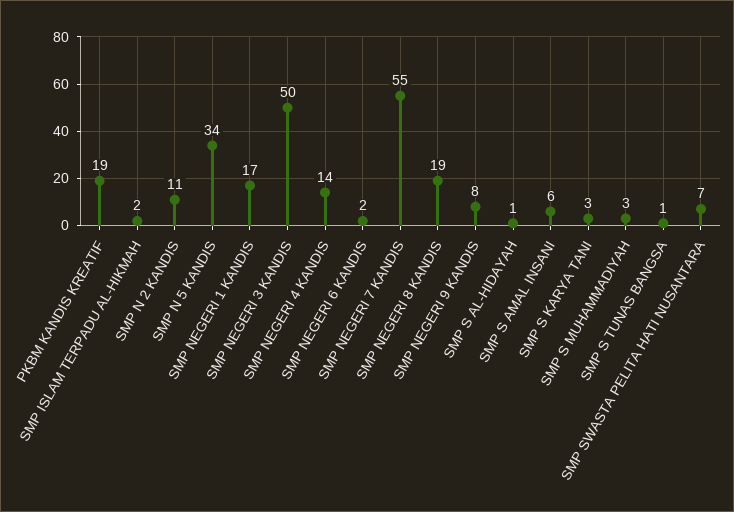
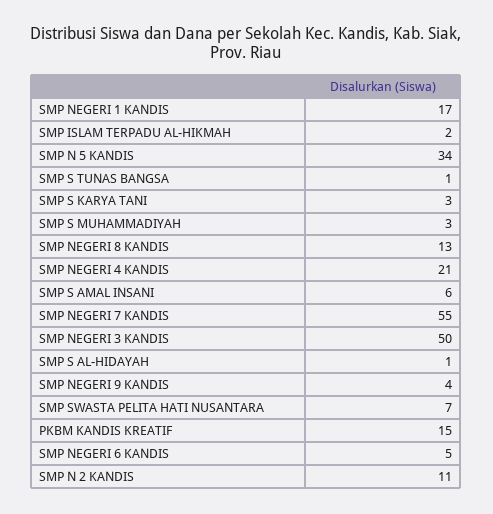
  {
-   "PKBM KANDIS KREATIF": 19,
+   "PKBM KANDIS KREATIF": 15,
    "SMP ISLAM TERPADU AL-HIKMAH": 2,
    "SMP N 2 KANDIS": 11,
    "SMP N 5 KANDIS": 34,
    "SMP NEGERI 1 KANDIS": 17,
    "SMP NEGERI 3 KANDIS": 50,
-   "SMP NEGERI 4 KANDIS": 14,
+   "SMP NEGERI 4 KANDIS": 21,
-   "SMP NEGERI 6 KANDIS": 2,
+   "SMP NEGERI 6 KANDIS": 5,
    "SMP NEGERI 7 KANDIS": 55,
-   "SMP NEGERI 8 KANDIS": 19,
+   "SMP NEGERI 8 KANDIS": 13,
-   "SMP NEGERI 9 KANDIS": 8,
+   "SMP NEGERI 9 KANDIS": 4,
    "SMP S AL-HIDAYAH": 1,
    "SMP S AMAL INSANI": 6,
    "SMP S KARYA TANI": 3,
    "SMP S MUHAMMADIYAH": 3,
    "SMP S TUNAS BANGSA": 1,
    "SMP SWASTA PELITA HATI NUSANTARA": 7
  }

